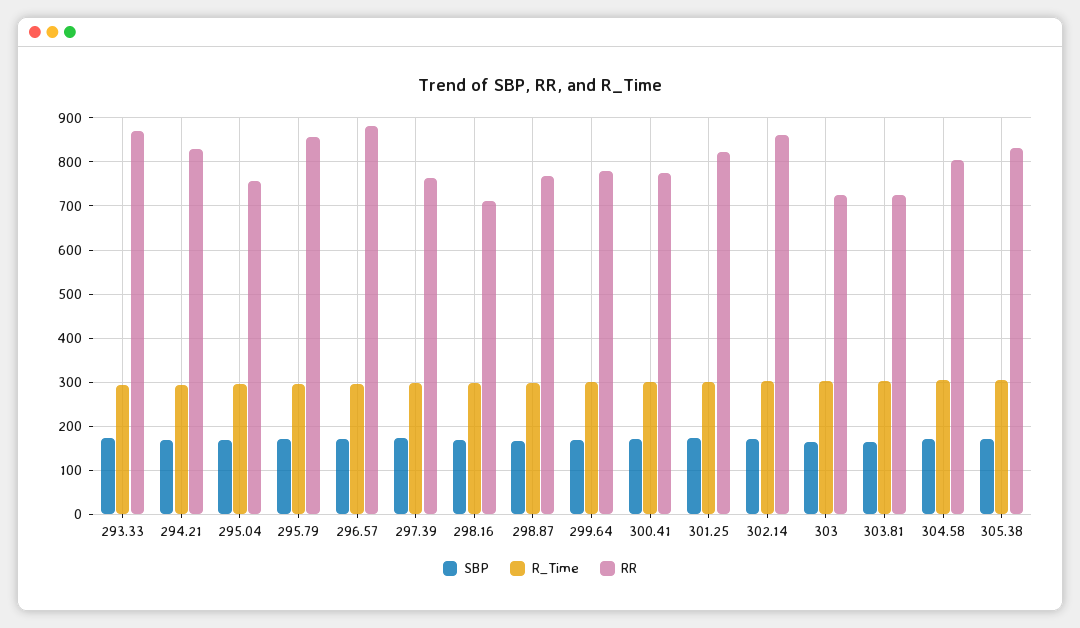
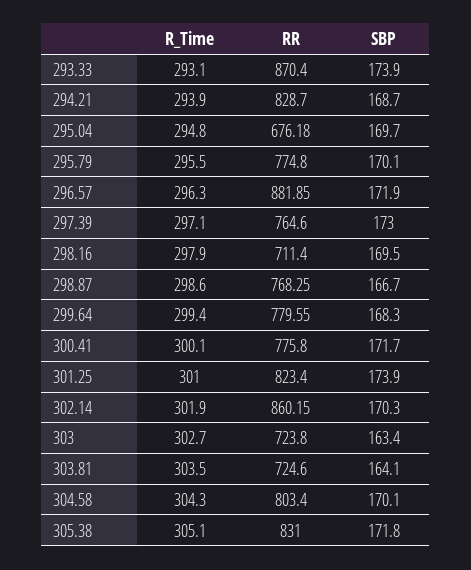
  {
    "SBP": {
      "293.33": 173.9,
      "294.21": 168.7,
      "295.04": 169.7,
      "295.79": 170.1,
      "296.57": 171.9,
      "297.39": 173,
      "298.16": 169.5,
      "298.87": 166.7,
      "299.64": 168.3,
      "300.41": 171.7,
      "301.25": 173.9,
      "302.14": 170.3,
      "303": 163.4,
      "303.81": 164.1,
      "304.58": 170.1,
      "305.38": 171.8
    },
    "R_Time": {
      "293.33": 293.1,
      "294.21": 293.9,
      "295.04": 294.8,
      "295.79": 295.5,
      "296.57": 296.3,
      "297.39": 297.1,
      "298.16": 297.9,
      "298.87": 298.6,
      "299.64": 299.4,
      "300.41": 300.1,
      "301.25": 301,
      "302.14": 301.9,
      "303": 302.7,
      "303.81": 303.5,
      "304.58": 304.3,
      "305.38": 305.1
    },
    "RR": {
      "293.33": 870.4,
      "294.21": 828.7,
-     "295.04": 760,
+     "295.04": 676.18,
-     "295.79": 860,
+     "295.79": 774.8,
      "296.57": 881.85,
      "297.39": 764.6,
      "298.16": 711.4,
      "298.87": 768.25,
      "299.64": 779.55,
      "300.41": 775.8,
      "301.25": 823.4,
      "302.14": 860.15,
      "303": 723.8,
      "303.81": 724.6,
      "304.58": 803.4,
      "305.38": 831
    }
  }

